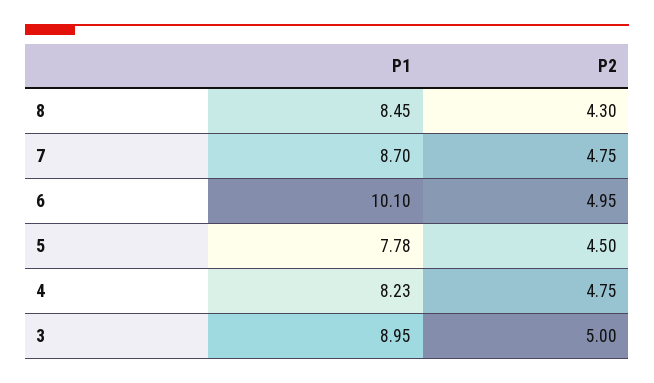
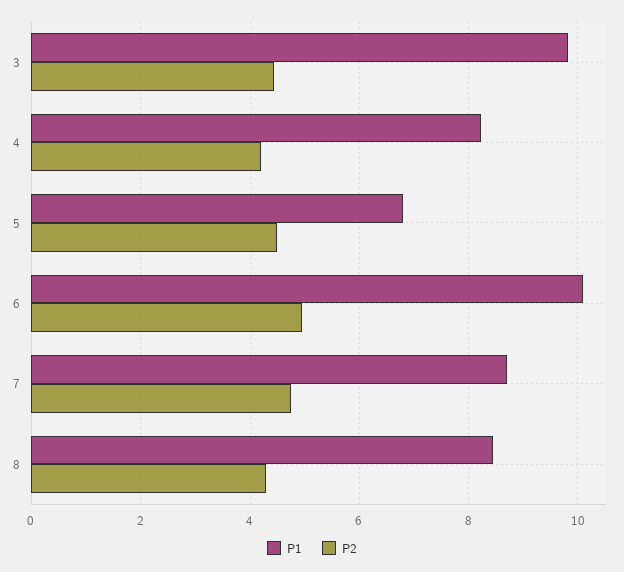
  {
    "P1": {
      "8": 8.45,
      "7": 8.7,
      "6": 10.1,
-     "5": 7.78,
+     "5": 6.8,
      "4": 8.23,
-     "3": 8.95
+     "3": 9.8
    },
    "P2": {
      "8": 4.3,
      "7": 4.75,
      "6": 4.95,
      "5": 4.5,
-     "4": 4.75,
+     "4": 4.2,
-     "3": 5
+     "3": 4.4
    }
  }

